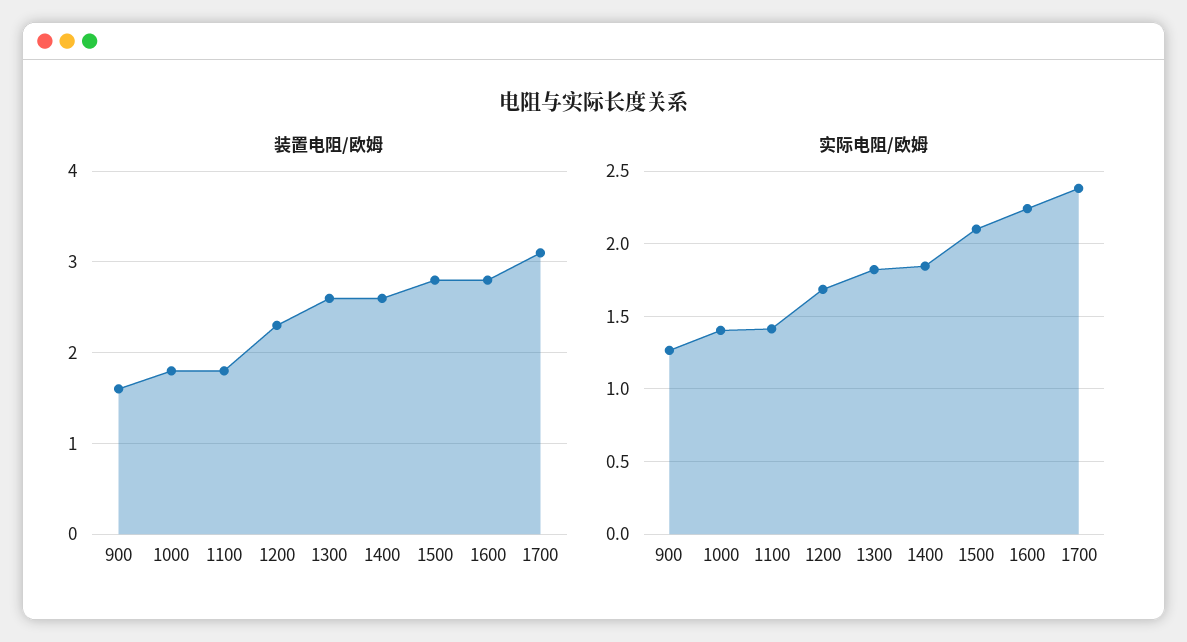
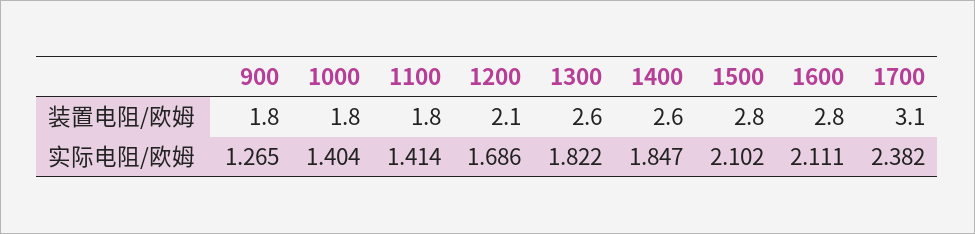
  {
    "装置电阻/欧姆": {
-     "900": 1.6,
+     "900": 1.8,
      "1000": 1.8,
      "1100": 1.8,
-     "1200": 2.3,
+     "1200": 2.1,
      "1300": 2.6,
      "1400": 2.6,
      "1500": 2.8,
      "1600": 2.8,
      "1700": 3.1
    },
    "实际电阻/欧姆": {
      "900": 1.265,
      "1000": 1.404,
      "1100": 1.414,
      "1200": 1.686,
      "1300": 1.822,
      "1400": 1.847,
      "1500": 2.102,
-     "1600": 2.25,
+     "1600": 2.111,
      "1700": 2.382
    }
  }

